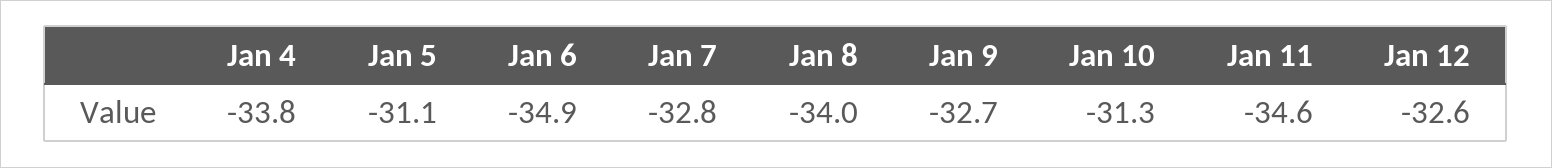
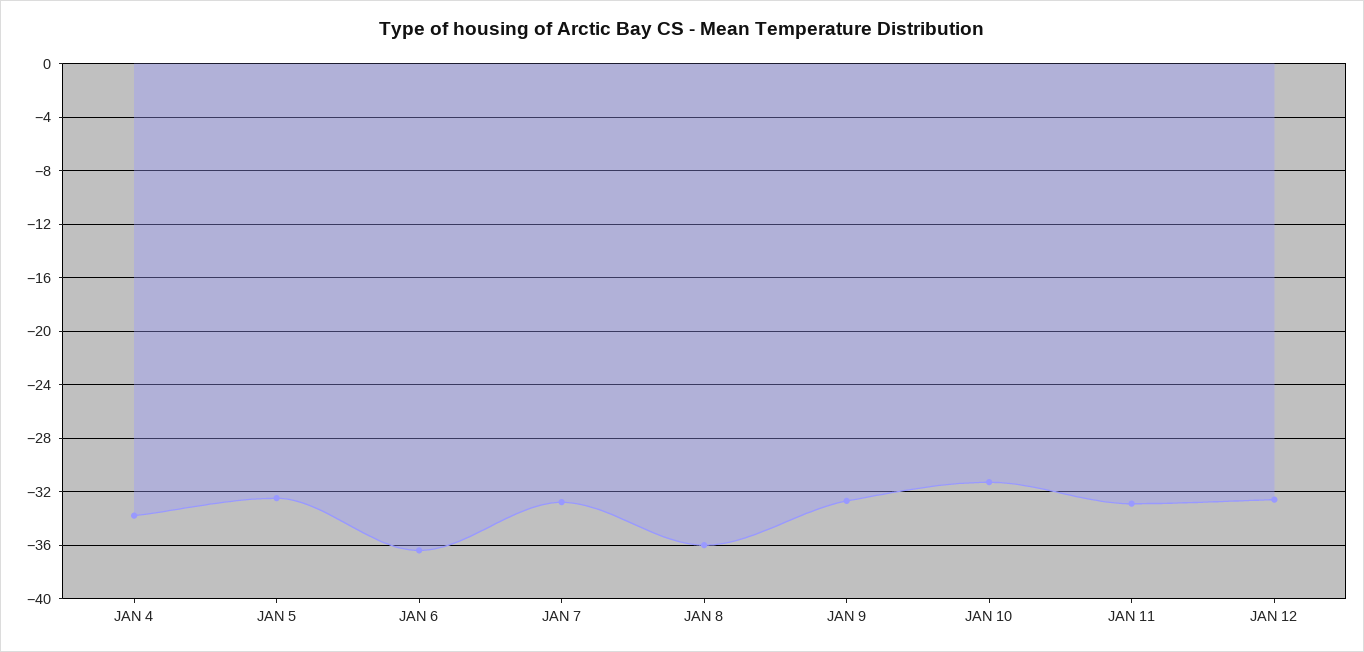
  {
    "Jan 4": -33.8,
-   "Jan 5": -31.1,
+   "Jan 5": -32.5,
-   "Jan 6": -34.9,
+   "Jan 6": -36.5,
    "Jan 7": -32.8,
-   "Jan 8": -34,
+   "Jan 8": -36,
    "Jan 9": -32.7,
    "Jan 10": -31.3,
-   "Jan 11": -34.6,
+   "Jan 11": -33,
    "Jan 12": -32.6
  }

